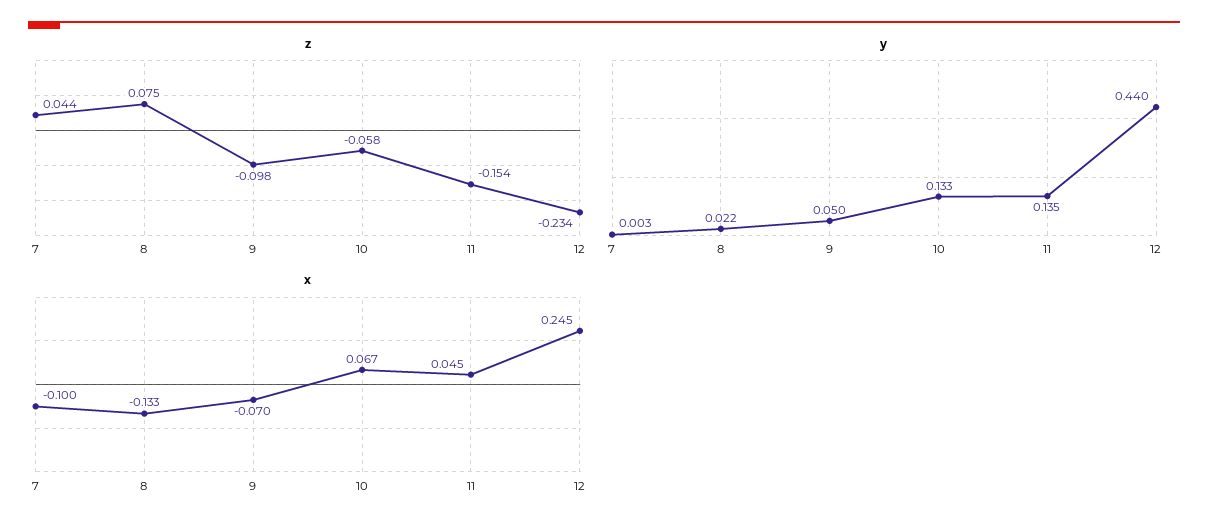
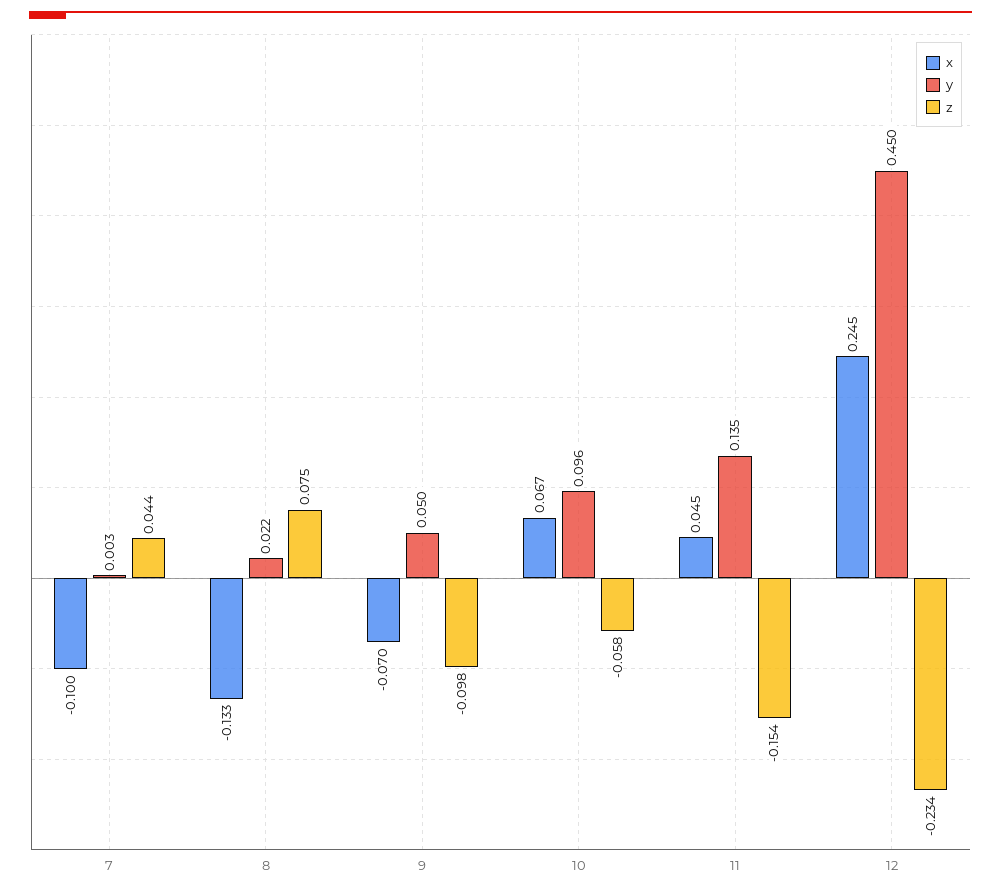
  {
    "z": {
      "7": 0.044,
      "8": 0.075,
      "9": -0.098,
      "10": -0.058,
      "11": -0.154,
      "12": -0.234
    },
    "y": {
      "7": 0.003,
      "8": 0.022,
      "9": 0.05,
-     "10": 0.133,
+     "10": 0.096,
      "11": 0.135,
-     "12": 0.44
+     "12": 0.45
    },
    "x": {
      "7": -0.1,
      "8": -0.133,
      "9": -0.07,
      "10": 0.067,
      "11": 0.045,
      "12": 0.245
    }
  }

